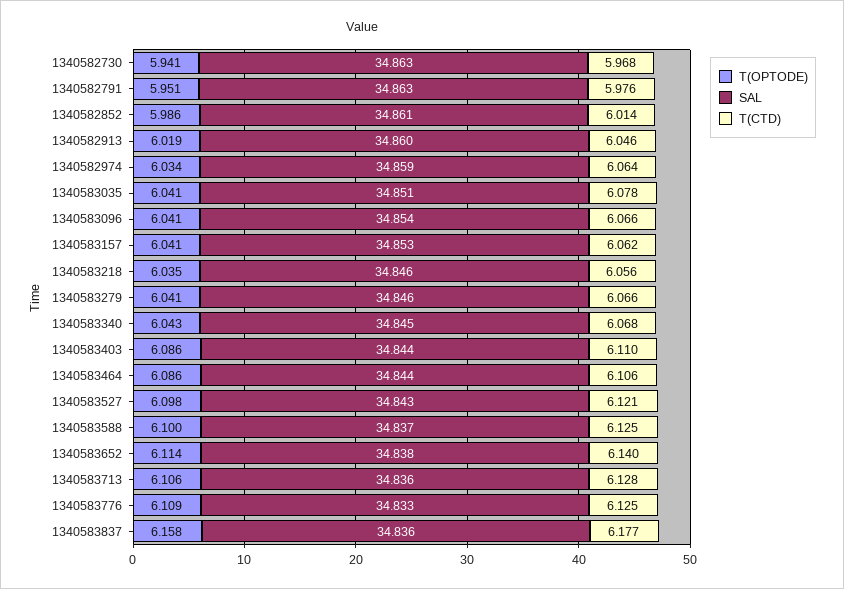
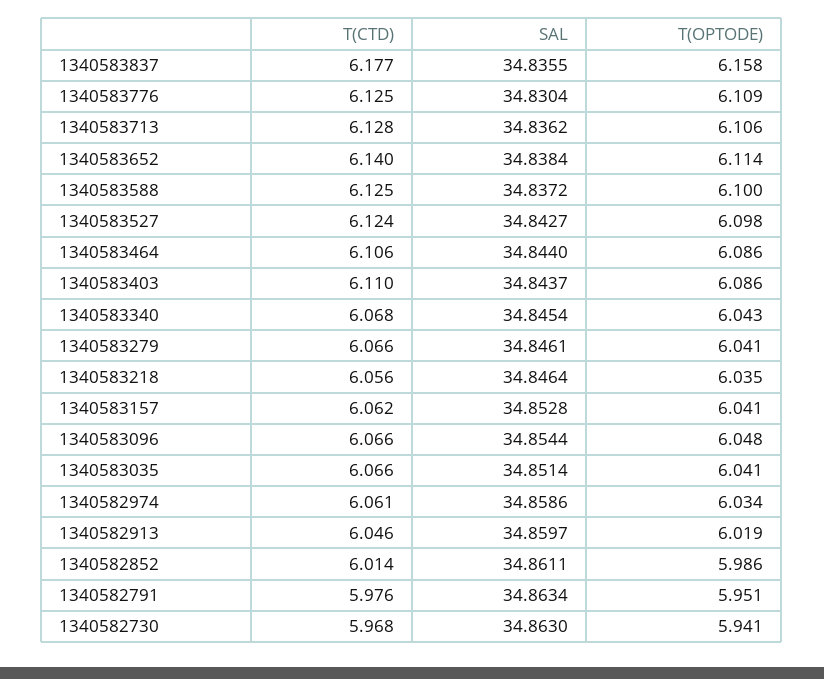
  {
    "T(OPTODE)": {
      "1340582730": 5.941,
      "1340582791": 5.951,
      "1340582852": 5.986,
      "1340582913": 6.019,
      "1340582974": 6.034,
      "1340583035": 6.041,
-     "1340583096": 6.041,
+     "1340583096": 6.048,
      "1340583157": 6.041,
      "1340583218": 6.035,
      "1340583279": 6.041,
      "1340583340": 6.043,
      "1340583403": 6.086,
      "1340583464": 6.086,
      "1340583527": 6.098,
      "1340583588": 6.1,
      "1340583652": 6.114,
      "1340583713": 6.106,
      "1340583776": 6.109,
      "1340583837": 6.158
    },
    "SAL": {
      "1340582730": 34.863,
      "1340582791": 34.8634,
      "1340582852": 34.8611,
      "1340582913": 34.8597,
      "1340582974": 34.8586,
      "1340583035": 34.8514,
      "1340583096": 34.8544,
      "1340583157": 34.8528,
      "1340583218": 34.8464,
      "1340583279": 34.8461,
      "1340583340": 34.8454,
      "1340583403": 34.8437,
      "1340583464": 34.844,
      "1340583527": 34.8427,
      "1340583588": 34.8372,
      "1340583652": 34.8384,
      "1340583713": 34.8362,
-     "1340583776": 34.833,
+     "1340583776": 34.8304,
      "1340583837": 34.8355
    },
    "T(CTD)": {
      "1340582730": 5.968,
      "1340582791": 5.976,
      "1340582852": 6.014,
      "1340582913": 6.046,
-     "1340582974": 6.064,
+     "1340582974": 6.061,
-     "1340583035": 6.078,
+     "1340583035": 6.066,
      "1340583096": 6.066,
      "1340583157": 6.062,
      "1340583218": 6.056,
      "1340583279": 6.066,
      "1340583340": 6.068,
      "1340583403": 6.11,
      "1340583464": 6.106,
-     "1340583527": 6.121,
+     "1340583527": 6.124,
      "1340583588": 6.125,
      "1340583652": 6.14,
      "1340583713": 6.128,
      "1340583776": 6.125,
      "1340583837": 6.177
    }
  }

